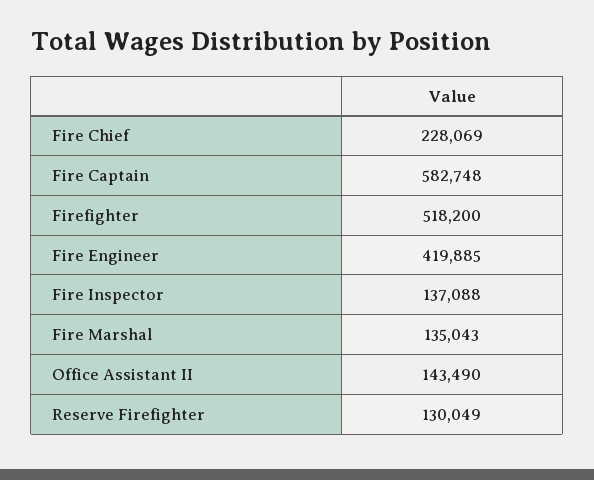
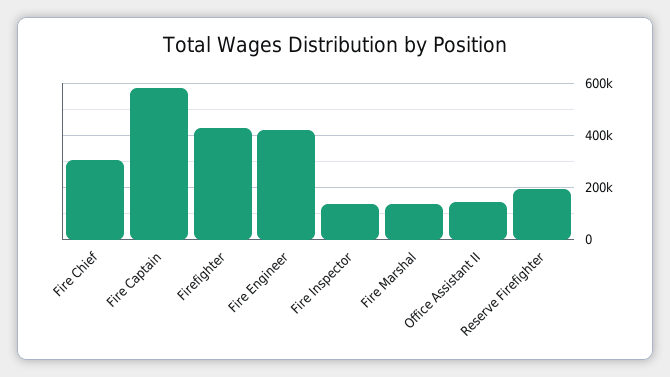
  {
-   "Fire Chief": 228069,
+   "Fire Chief": 300000,
    "Fire Captain": 582748,
-   "Firefighter": 518200,
+   "Firefighter": 425000,
    "Fire Engineer": 419885,
    "Fire Inspector": 137088,
    "Fire Marshal": 135043,
    "Office Assistant II": 143490,
-   "Reserve Firefighter": 130049
+   "Reserve Firefighter": 200000
  }

